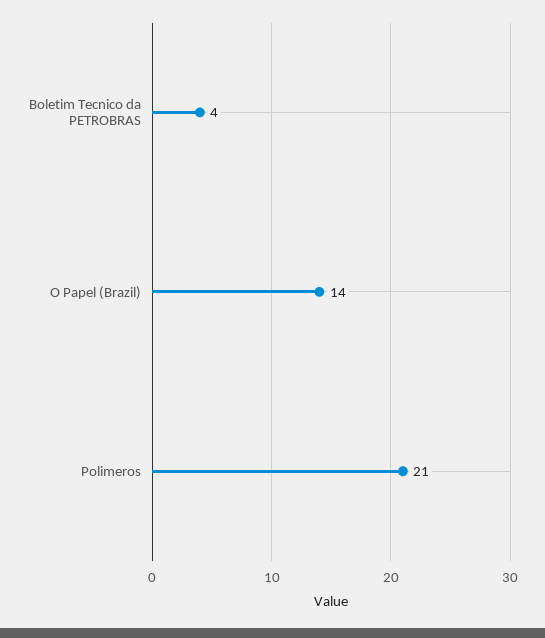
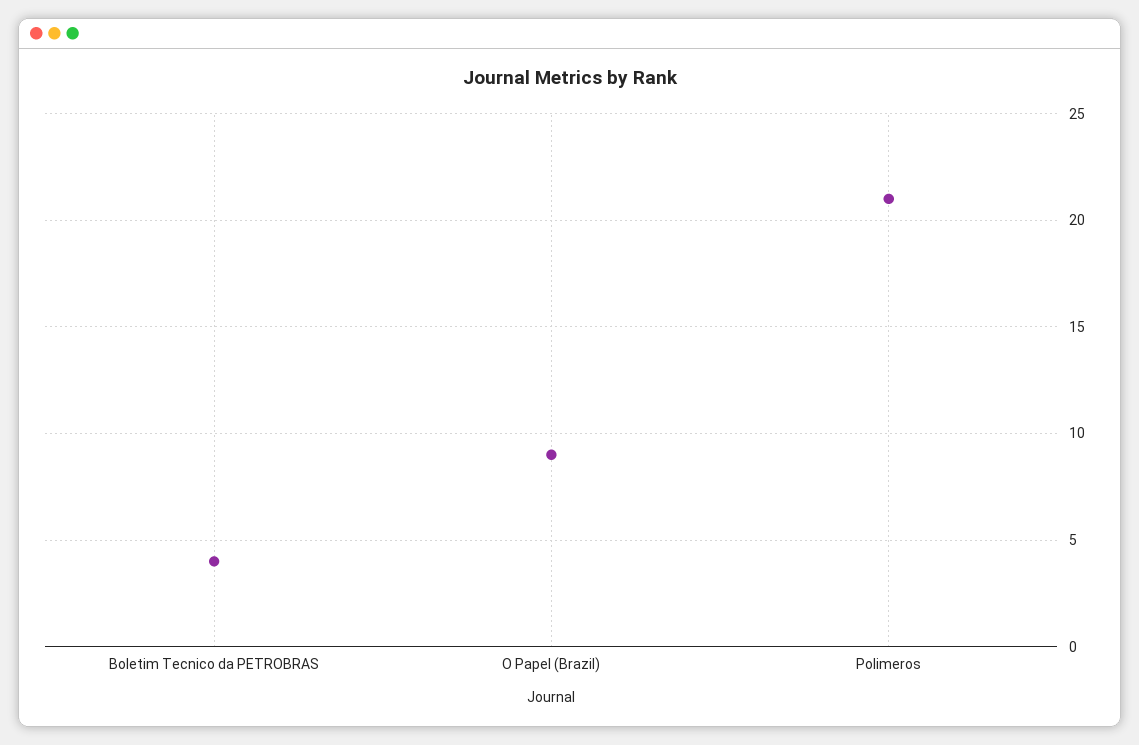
  {
    "Boletim Tecnico da PETROBRAS": 4,
-   "O Papel (Brazil)": 14,
+   "O Papel (Brazil)": 9,
    "Polimeros": 21
  }

